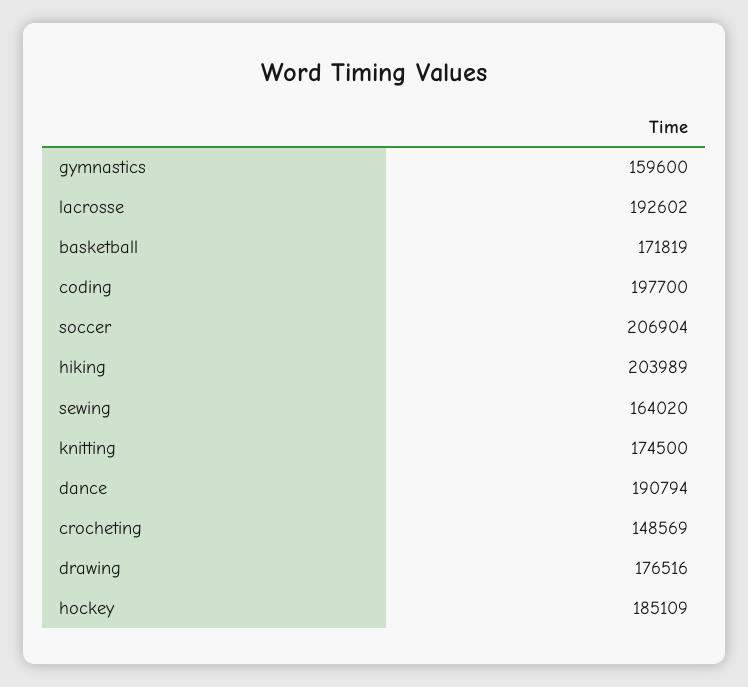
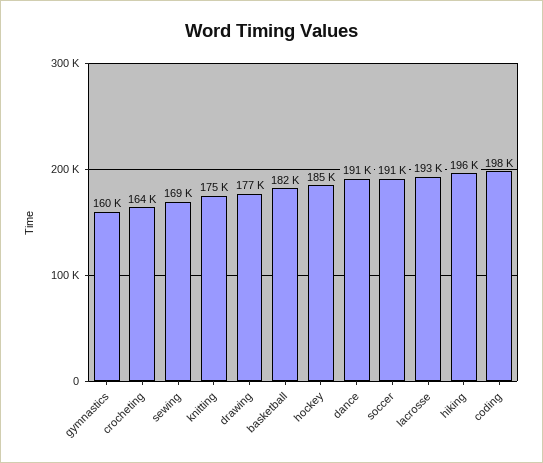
  {
    "gymnastics": 159600,
    "lacrosse": 192602,
-   "basketball": 171819,
+   "basketball": 182000,
    "coding": 197700,
-   "soccer": 206904,
+   "soccer": 191000,
-   "hiking": 203989,
+   "hiking": 196000,
-   "sewing": 164020,
+   "sewing": 169000,
    "knitting": 174500,
    "dance": 190794,
-   "crocheting": 148569,
+   "crocheting": 164000,
    "drawing": 176516,
    "hockey": 185109
  }

